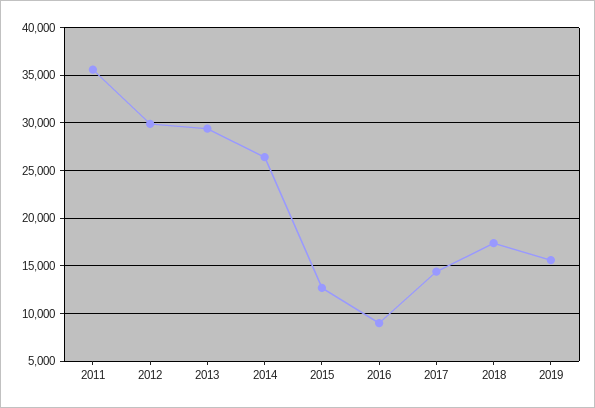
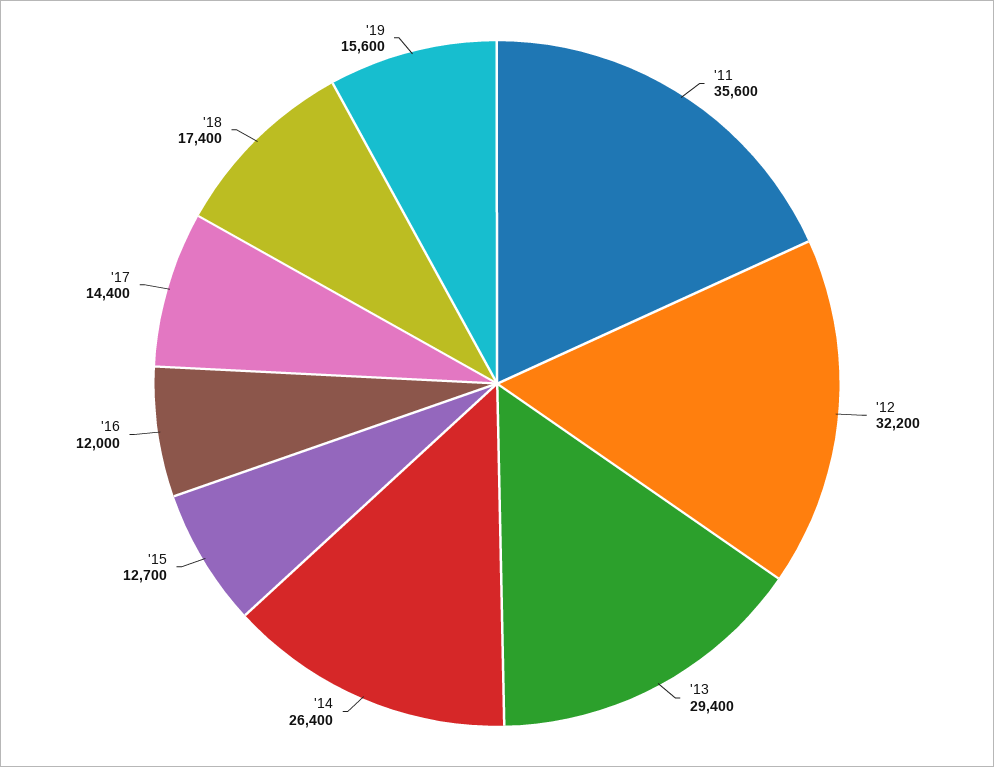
  {
    "2011": 35600,
-   "2012": 30000,
+   "2012": 32200,
    "2013": 29400,
    "2014": 26400,
    "2015": 12700,
-   "2016": 9000,
+   "2016": 12000,
    "2017": 14400,
    "2018": 17400,
    "2019": 15600
  }

